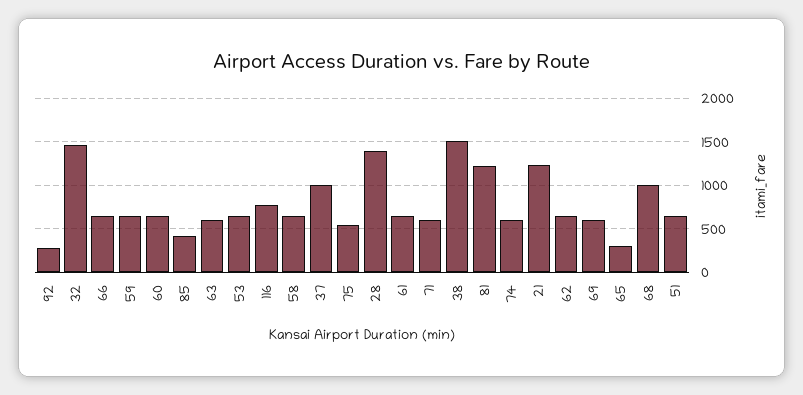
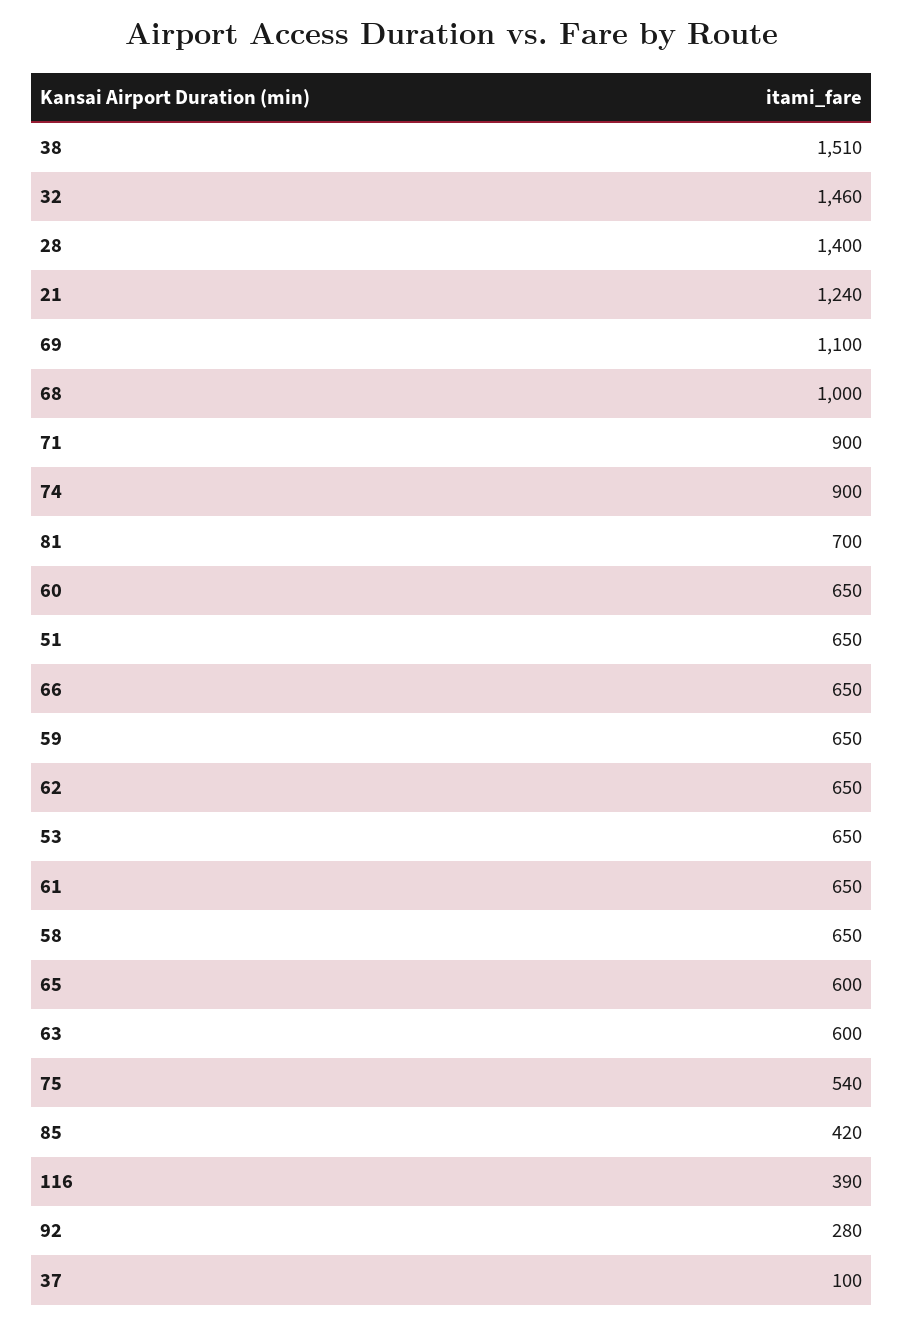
  {
    "92": 280,
    "32": 1460,
    "66": 650,
    "59": 650,
    "60": 650,
    "85": 420,
    "63": 600,
    "53": 650,
-   "116": 800,
+   "116": 390,
    "58": 650,
-   "37": 1000,
+   "37": 100,
    "75": 540,
    "28": 1400,
    "61": 650,
-   "71": 600,
+   "71": 900,
    "38": 1510,
-   "81": 1200,
+   "81": 700,
-   "74": 600,
+   "74": 900,
    "21": 1240,
    "62": 650,
-   "69": 600,
+   "69": 1100,
-   "65": 300,
+   "65": 600,
    "68": 1000,
    "51": 650
  }

